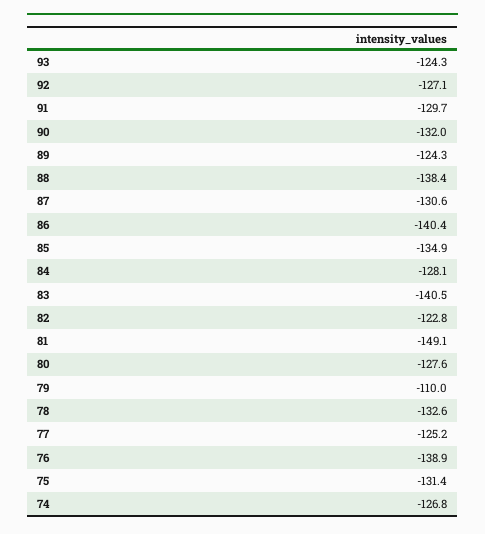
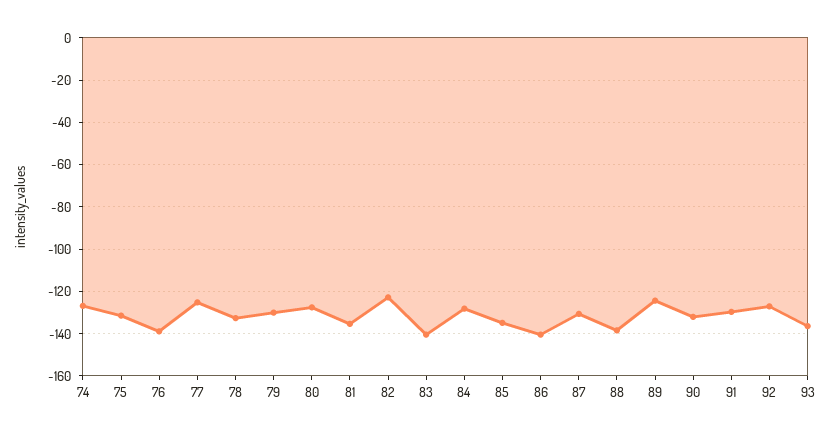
  {
-   "93": -124.3,
+   "93": -135,
    "92": -127.1,
    "91": -129.7,
    "90": -132,
    "89": -124.3,
    "88": -138.4,
    "87": -130.6,
    "86": -140.4,
    "85": -134.9,
    "84": -128.1,
    "83": -140.5,
    "82": -122.8,
-   "81": -149.1,
+   "81": -135,
    "80": -127.6,
-   "79": -110,
+   "79": -130,
    "78": -132.6,
    "77": -125.2,
    "76": -138.9,
    "75": -131.4,
    "74": -126.8
  }

